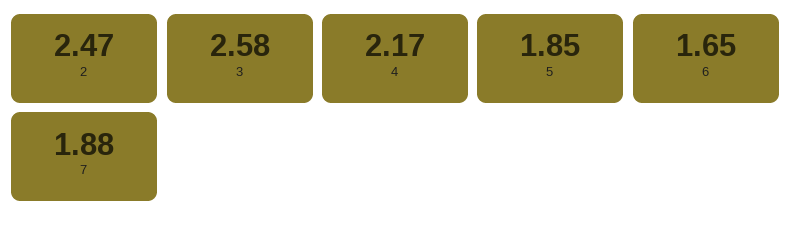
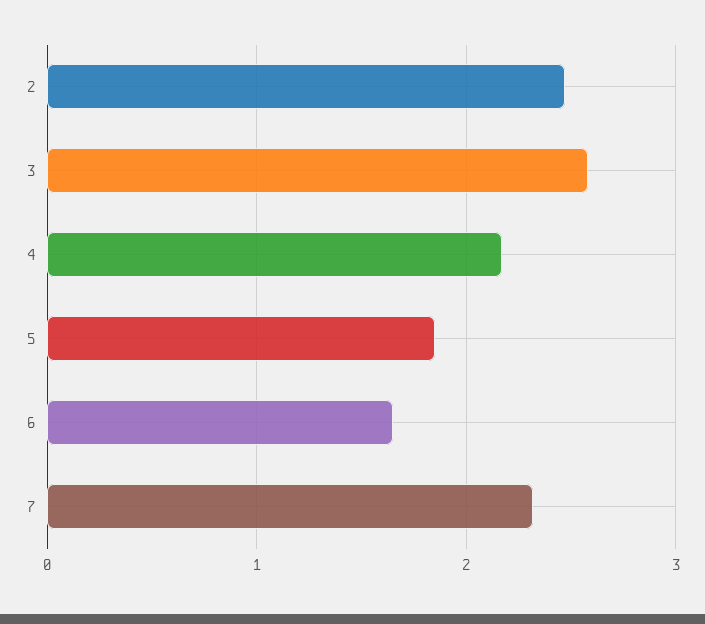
  {
    "2": 2.47,
    "3": 2.58,
    "4": 2.17,
    "5": 1.85,
    "6": 1.65,
-   "7": 1.88
+   "7": 2.3
  }

